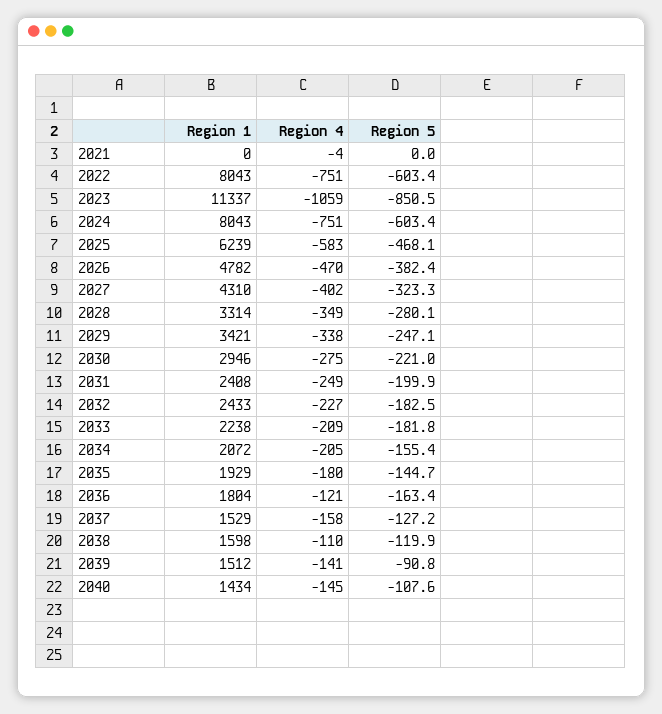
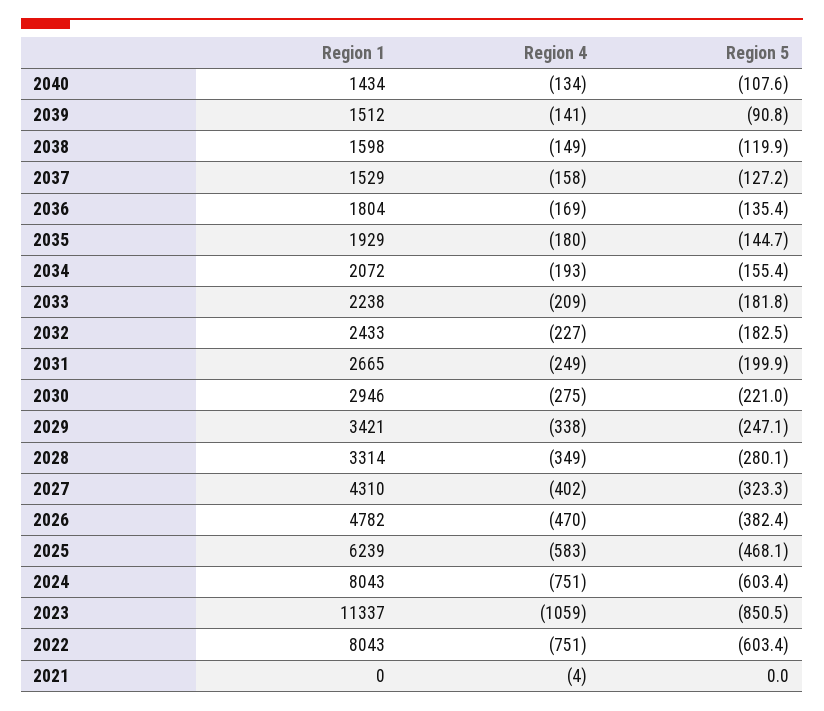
  {
    "Region 1": {
      "2021": 0,
      "2022": 8043,
      "2023": 11337,
      "2024": 8043,
      "2025": 6239,
      "2026": 4782,
      "2027": 4310,
      "2028": 3314,
      "2029": 3421,
      "2030": 2946,
-     "2031": 2408,
+     "2031": 2665,
      "2032": 2433,
      "2033": 2238,
      "2034": 2072,
      "2035": 1929,
      "2036": 1804,
      "2037": 1529,
      "2038": 1598,
      "2039": 1512,
      "2040": 1434
    },
    "Region 4": {
      "2021": -4,
      "2022": -751,
      "2023": -1059,
      "2024": -751,
      "2025": -583,
      "2026": -470,
      "2027": -402,
      "2028": -349,
      "2029": -338,
      "2030": -275,
      "2031": -249,
      "2032": -227,
      "2033": -209,
-     "2034": -205,
+     "2034": -193,
      "2035": -180,
-     "2036": -121,
+     "2036": -169,
      "2037": -158,
-     "2038": -110,
+     "2038": -149,
      "2039": -141,
-     "2040": -145
+     "2040": -134
    },
    "Region 5": {
      "2021": 0,
      "2022": -603.4,
      "2023": -850.5,
      "2024": -603.4,
      "2025": -468.1,
      "2026": -382.4,
      "2027": -323.3,
      "2028": -280.1,
      "2029": -247.1,
      "2030": -221,
      "2031": -199.9,
      "2032": -182.5,
      "2033": -181.8,
      "2034": -155.4,
      "2035": -144.7,
-     "2036": -163.4,
+     "2036": -135.4,
      "2037": -127.2,
      "2038": -119.9,
      "2039": -90.8,
      "2040": -107.6
    }
  }

